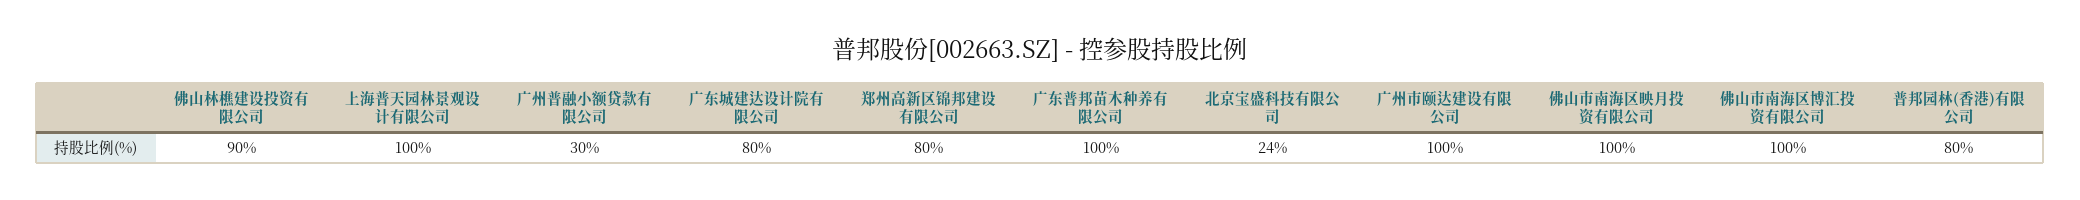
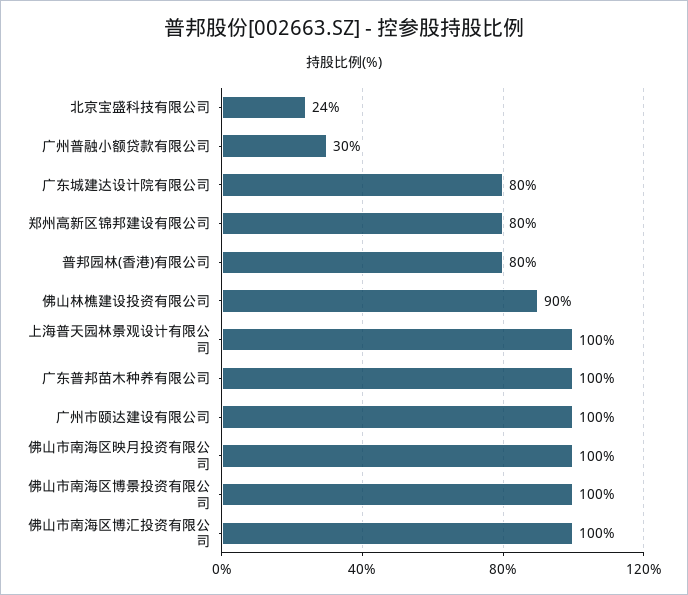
  {
    "佛山林樵建设投资有限公司": 90,
    "上海普天园林景观设计有限公司": 100,
    "广州普融小额贷款有限公司": 30,
    "广东城建达设计院有限公司": 80,
    "郑州高新区锦邦建设有限公司": 80,
    "广东普邦苗木种养有限公司": 100,
    "北京宝盛科技有限公司": 24,
    "广州市颐达建设有限公司": 100,
    "佛山市南海区映月投资有限公司": 100,
    "佛山市南海区博汇投资有限公司": 100,
-   "普邦园林(香港)有限公司": 80
+   "普邦园林(香港)有限公司": 80,
+   "佛山市南海区博景投资有限公司": 100
  }

